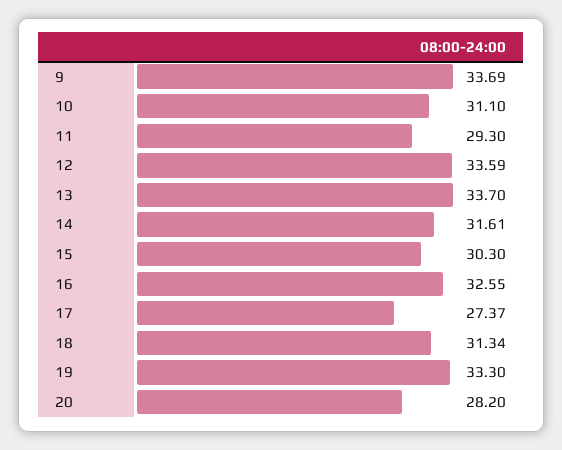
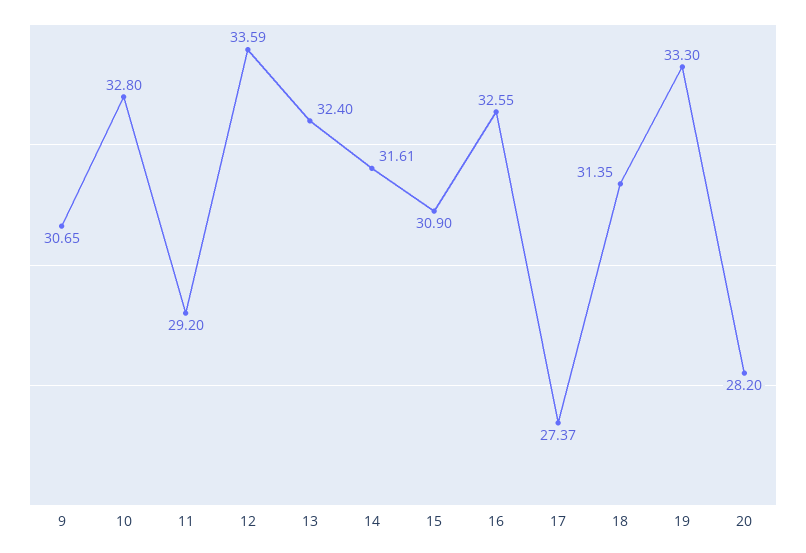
  {
-   "9": 33.69,
+   "9": 30.65,
-   "10": 31.1,
+   "10": 32.8,
-   "11": 29.3,
+   "11": 29.2,
    "12": 33.59,
-   "13": 33.7,
+   "13": 32.4,
    "14": 31.61,
-   "15": 30.3,
+   "15": 30.9,
    "16": 32.55,
    "17": 27.37,
-   "18": 31.34,
+   "18": 31.35,
    "19": 33.3,
    "20": 28.2
  }

